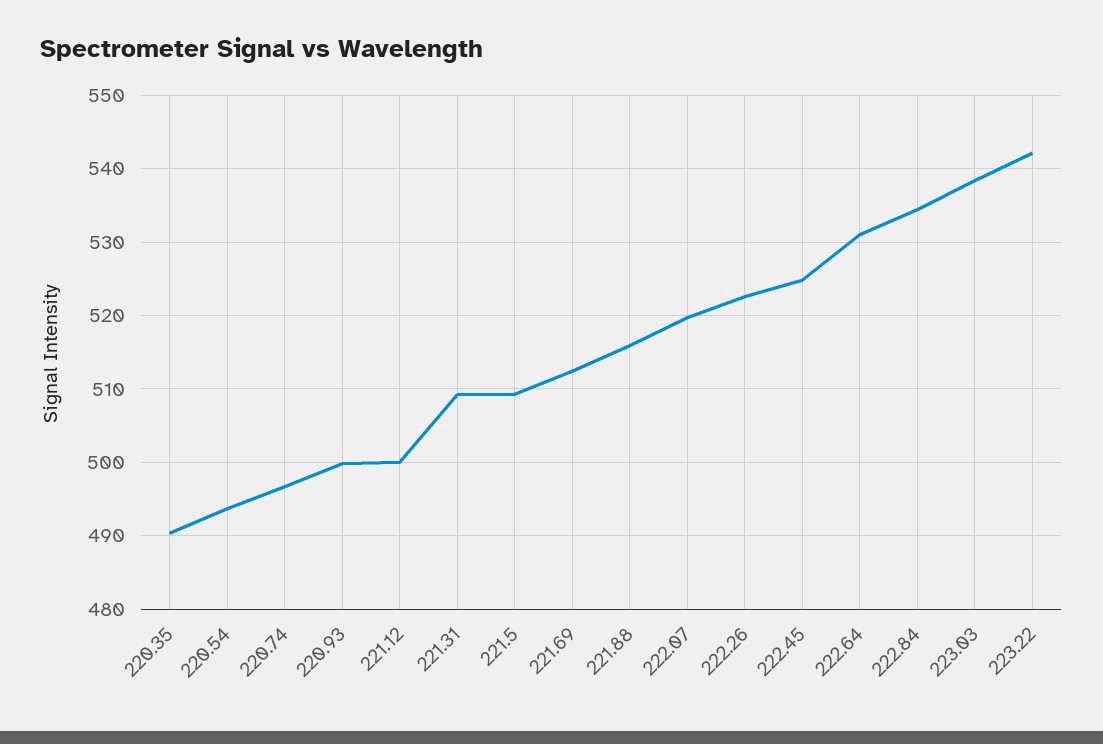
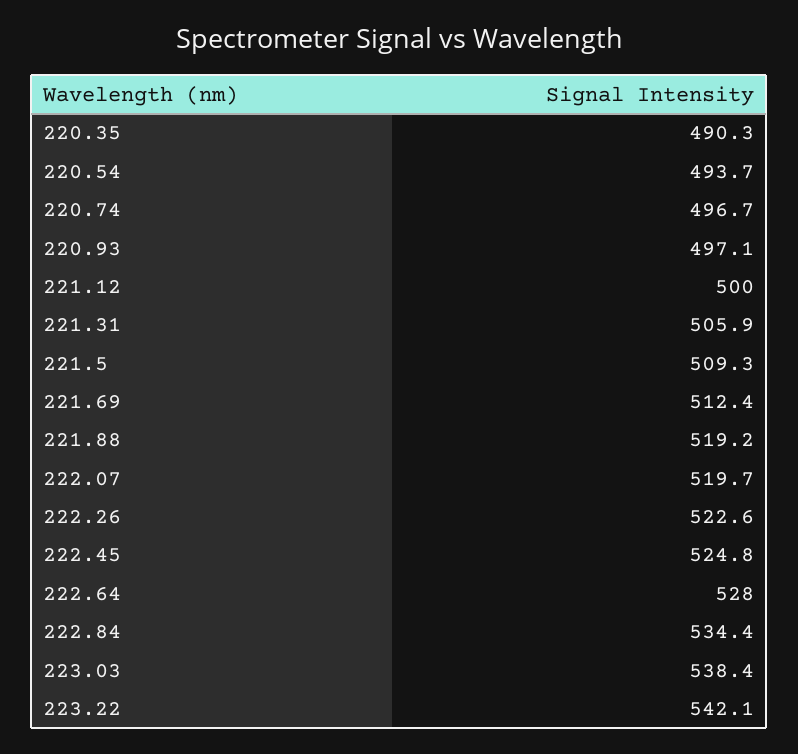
  {
    "220.35": 490.3,
    "220.54": 493.7,
    "220.74": 496.7,
-   "220.93": 500,
+   "220.93": 497.1,
    "221.12": 500,
-   "221.31": 509,
+   "221.31": 505.9,
    "221.5": 509.3,
    "221.69": 512.4,
-   "221.88": 516,
+   "221.88": 519.2,
    "222.07": 519.7,
    "222.26": 522.6,
    "222.45": 524.8,
-   "222.64": 531,
+   "222.64": 528,
    "222.84": 534.4,
    "223.03": 538.4,
    "223.22": 542.1
  }

